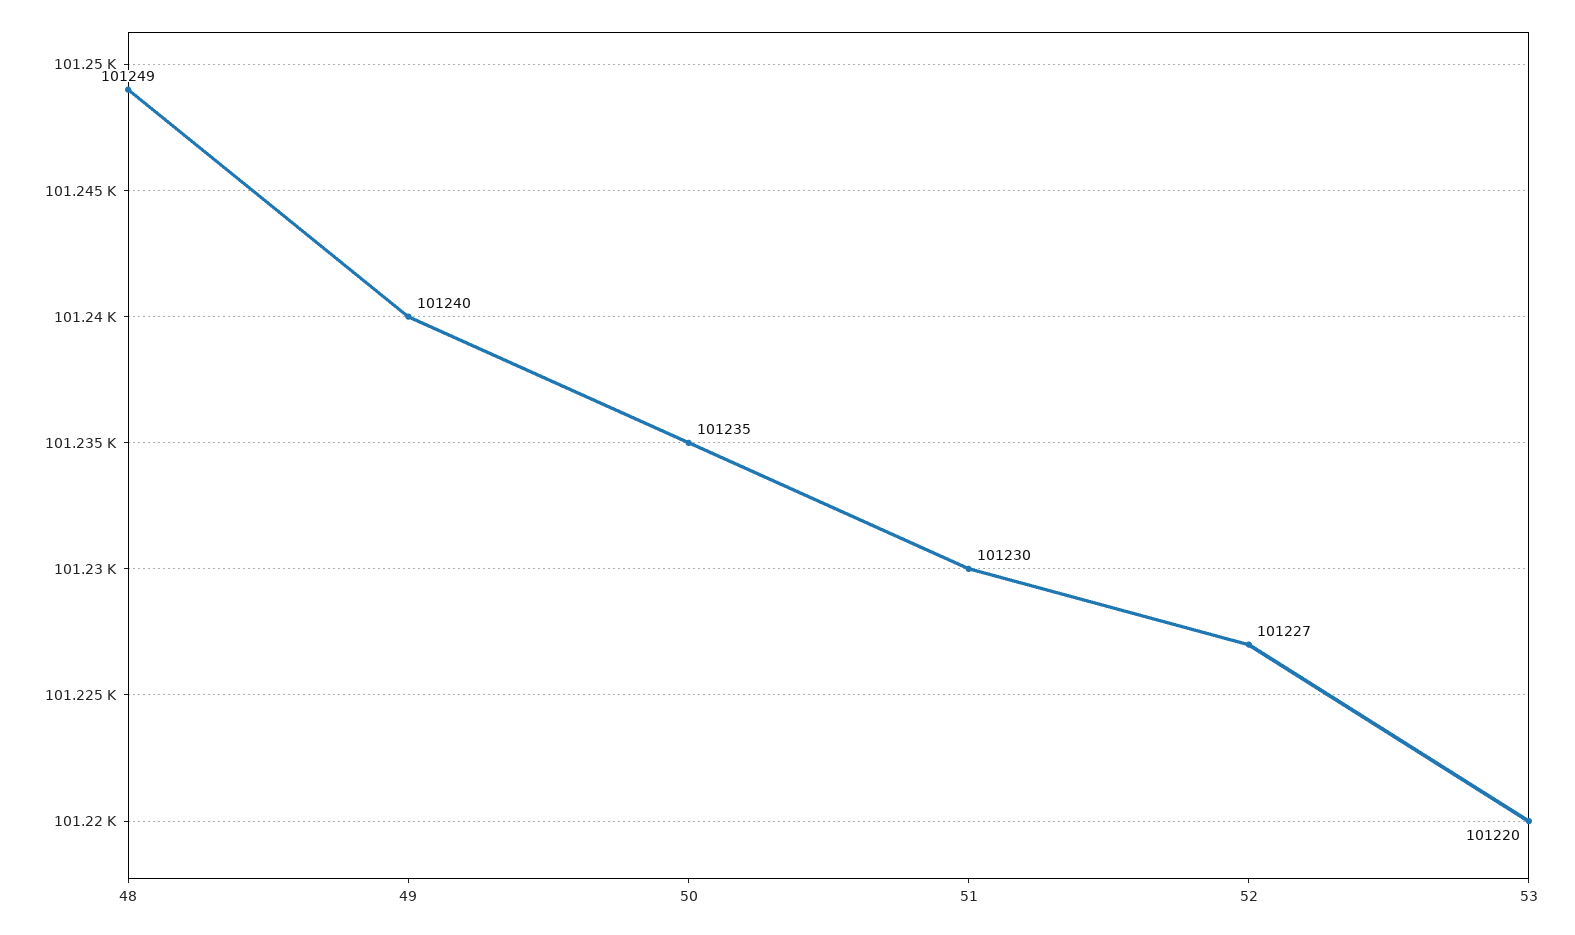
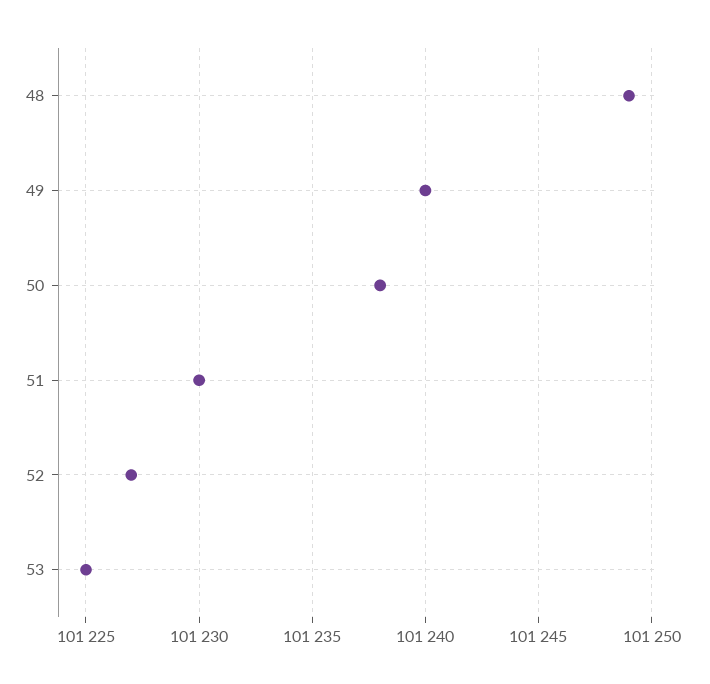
  {
    "48": 101249,
    "49": 101240,
-   "50": 101235,
+   "50": 101238,
    "51": 101230,
    "52": 101227,
-   "53": 101220
+   "53": 101225
  }

